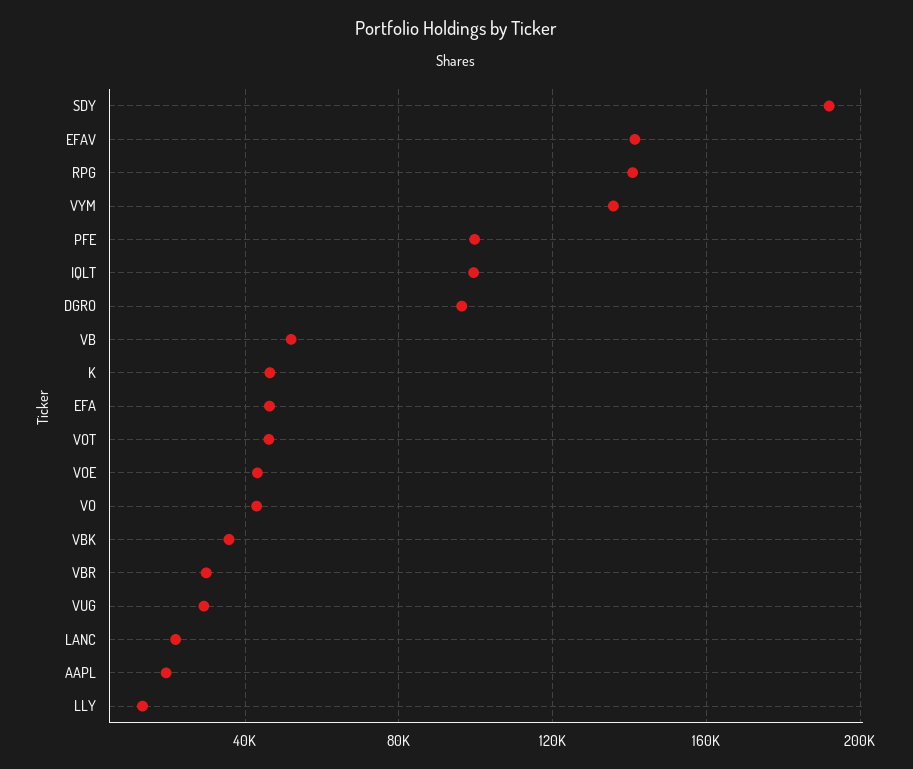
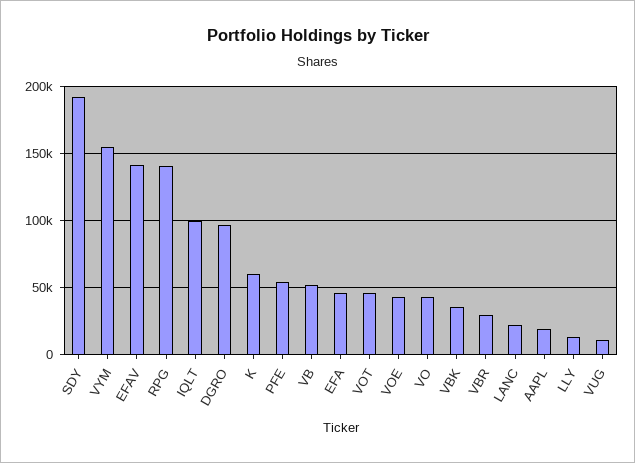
  {
    "SDY": 190000,
    "EFAV": 140000,
    "RPG": 140000,
-   "VYM": 135000,
+   "VYM": 155000,
-   "PFE": 100000,
+   "PFE": 55000,
    "IQLT": 100000,
    "DGRO": 95000,
    "VB": 50000,
-   "K": 45000,
+   "K": 60000,
    "EFA": 45000,
    "VOT": 45000,
    "VOE": 45000,
    "VO": 45000,
    "VBK": 35000,
    "VBR": 30000,
-   "VUG": 30000,
+   "VUG": 10000,
    "LANC": 20000,
    "AAPL": 20000,
    "LLY": 15000
  }

